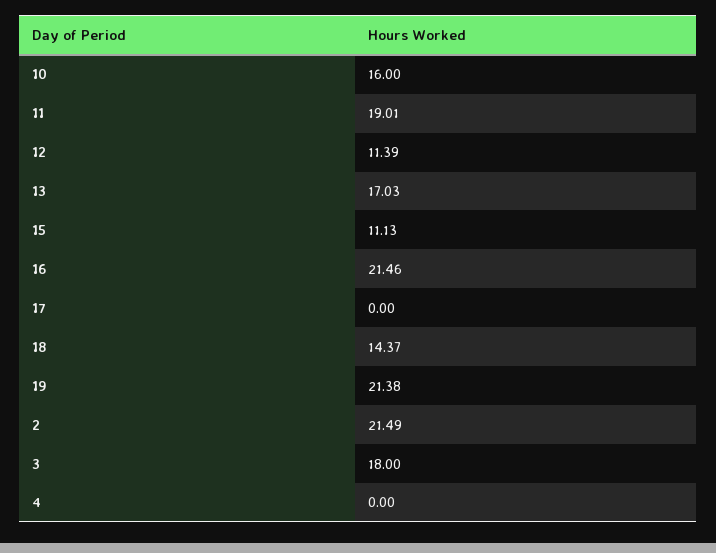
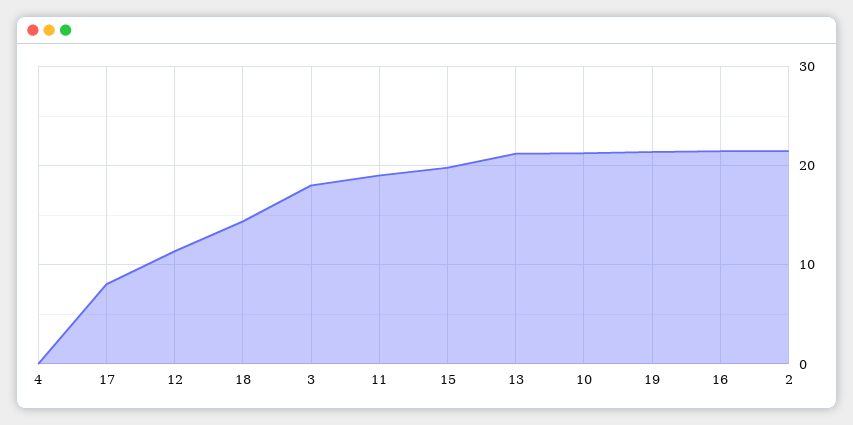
  {
-   "10": 16,
+   "10": 21,
    "11": 19.01,
    "12": 11.39,
-   "13": 17.03,
+   "13": 21,
-   "15": 11.13,
+   "15": 20,
    "16": 21.46,
-   "17": 0,
+   "17": 8,
    "18": 14.37,
    "19": 21.38,
    "2": 21.49,
    "3": 18,
    "4": 0
  }

